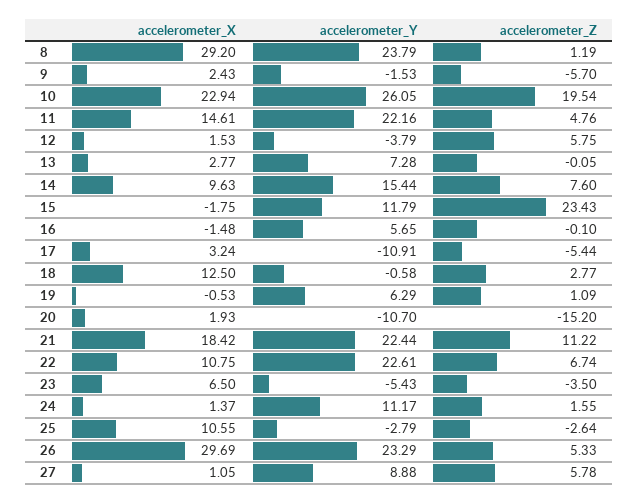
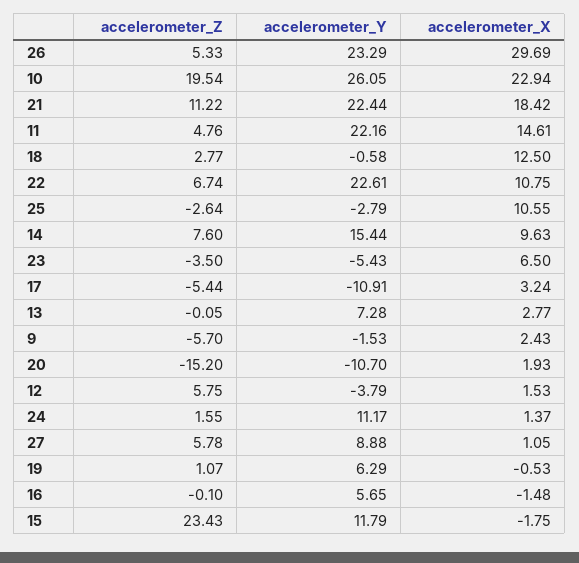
  {
    "accelerometer_X": {
-     "8": 29.2,
      "9": 2.43,
      "10": 22.94,
      "11": 14.61,
      "12": 1.53,
      "13": 2.77,
      "14": 9.63,
      "15": -1.75,
      "16": -1.48,
      "17": 3.24,
      "18": 12.5,
      "19": -0.53,
      "20": 1.93,
      "21": 18.42,
      "22": 10.75,
      "23": 6.5,
      "24": 1.37,
      "25": 10.55,
      "26": 29.69,
      "27": 1.05
    },
    "accelerometer_Y": {
-     "8": 23.79,
      "9": -1.53,
      "10": 26.05,
      "11": 22.16,
      "12": -3.79,
      "13": 7.28,
      "14": 15.44,
      "15": 11.79,
      "16": 5.65,
      "17": -10.91,
      "18": -0.58,
      "19": 6.29,
      "20": -10.7,
      "21": 22.44,
      "22": 22.61,
      "23": -5.43,
      "24": 11.17,
      "25": -2.79,
      "26": 23.29,
      "27": 8.88
    },
    "accelerometer_Z": {
-     "8": 1.19,
      "9": -5.7,
      "10": 19.54,
      "11": 4.76,
      "12": 5.75,
      "13": -0.05,
      "14": 7.6,
      "15": 23.43,
      "16": -0.1,
      "17": -5.44,
      "18": 2.77,
-     "19": 1.09,
+     "19": 1.07,
      "20": -15.2,
      "21": 11.22,
      "22": 6.74,
      "23": -3.5,
      "24": 1.55,
      "25": -2.64,
      "26": 5.33,
      "27": 5.78
    }
  }

